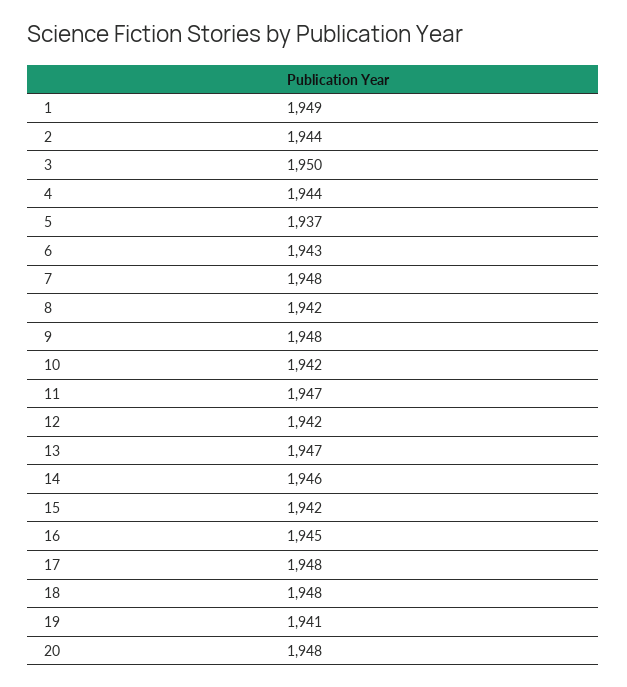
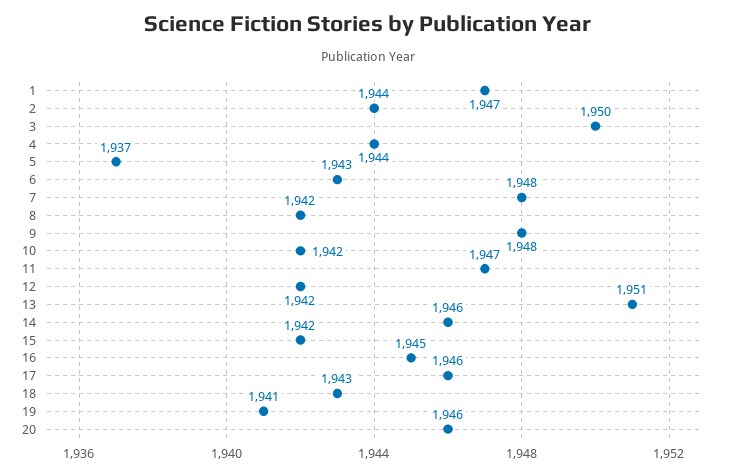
  {
-   "1": 1949,
+   "1": 1947,
    "2": 1944,
    "3": 1950,
    "4": 1944,
    "5": 1937,
    "6": 1943,
    "7": 1948,
    "8": 1942,
    "9": 1948,
    "10": 1942,
    "11": 1947,
    "12": 1942,
-   "13": 1947,
+   "13": 1951,
    "14": 1946,
    "15": 1942,
    "16": 1945,
-   "17": 1948,
+   "17": 1946,
-   "18": 1948,
+   "18": 1943,
    "19": 1941,
-   "20": 1948
+   "20": 1946
  }

